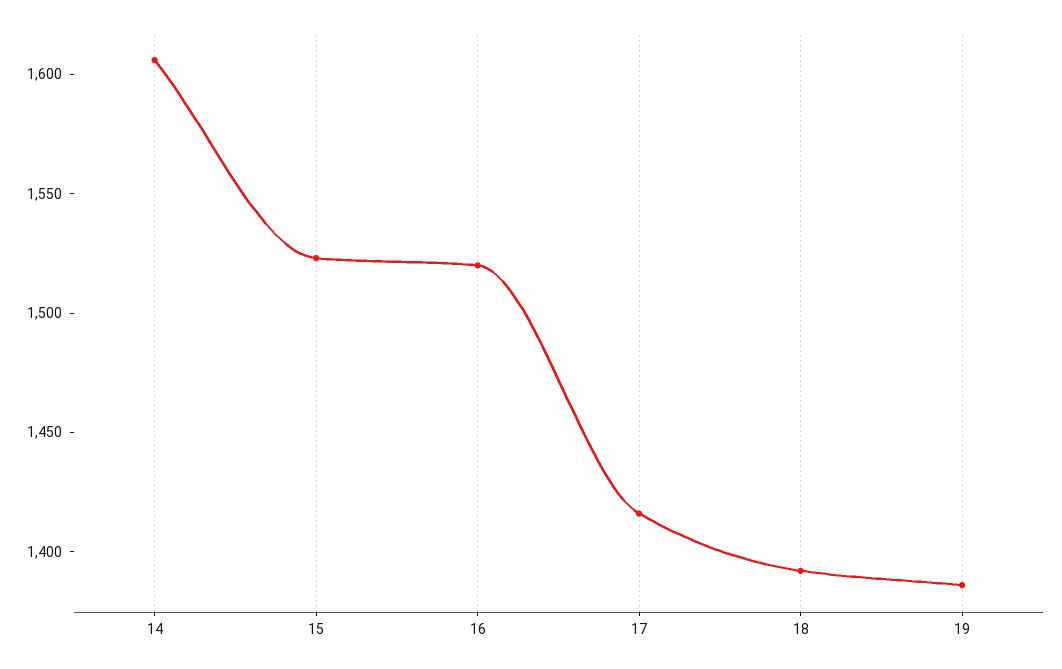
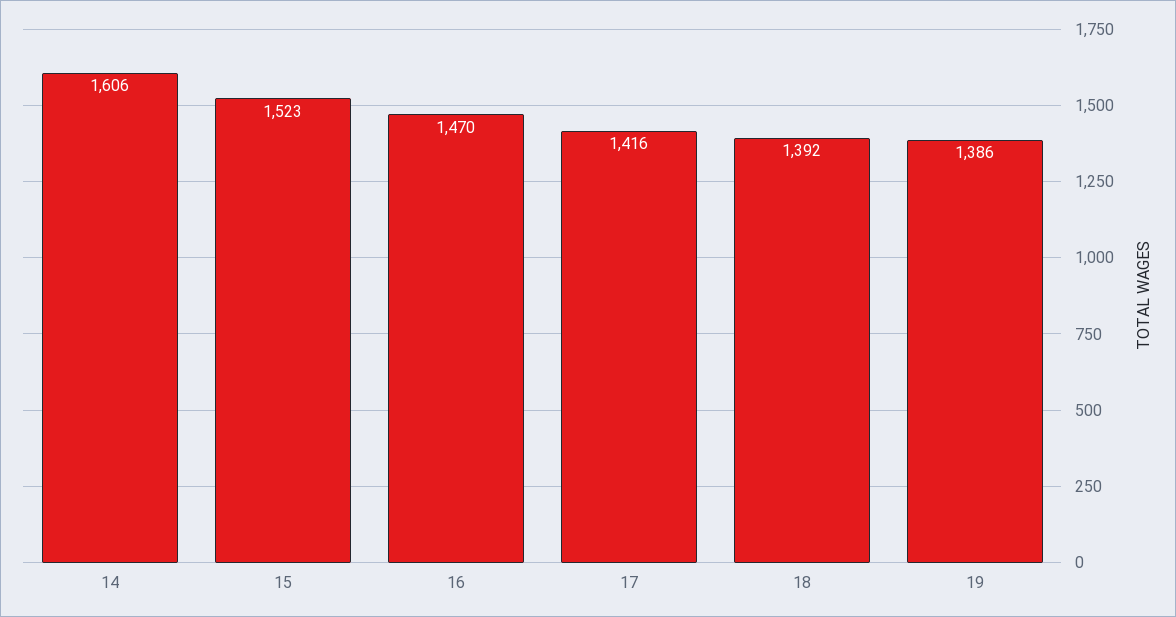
  {
    "14": 1606,
    "15": 1523,
-   "16": 1520,
+   "16": 1470,
    "17": 1416,
    "18": 1392,
    "19": 1386
  }

